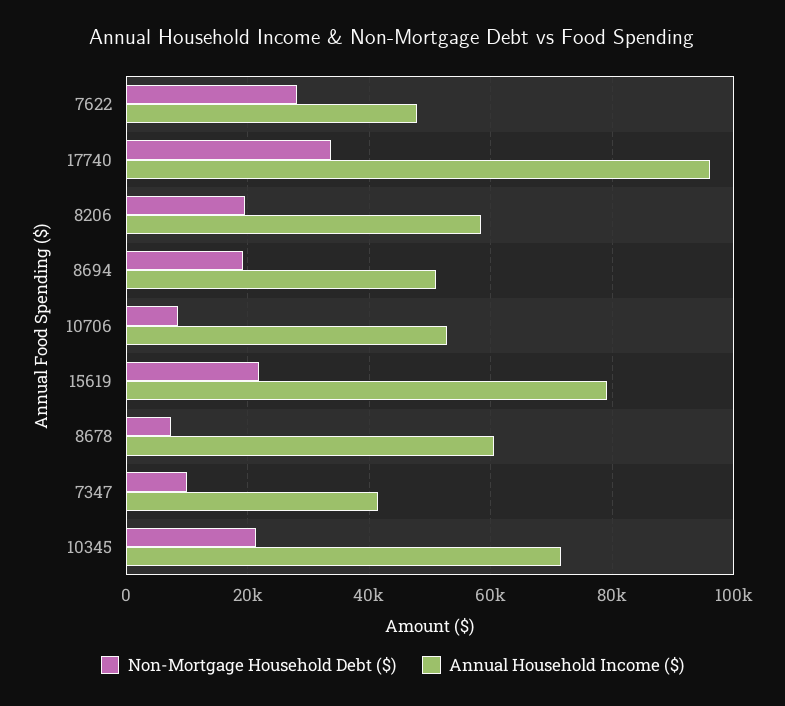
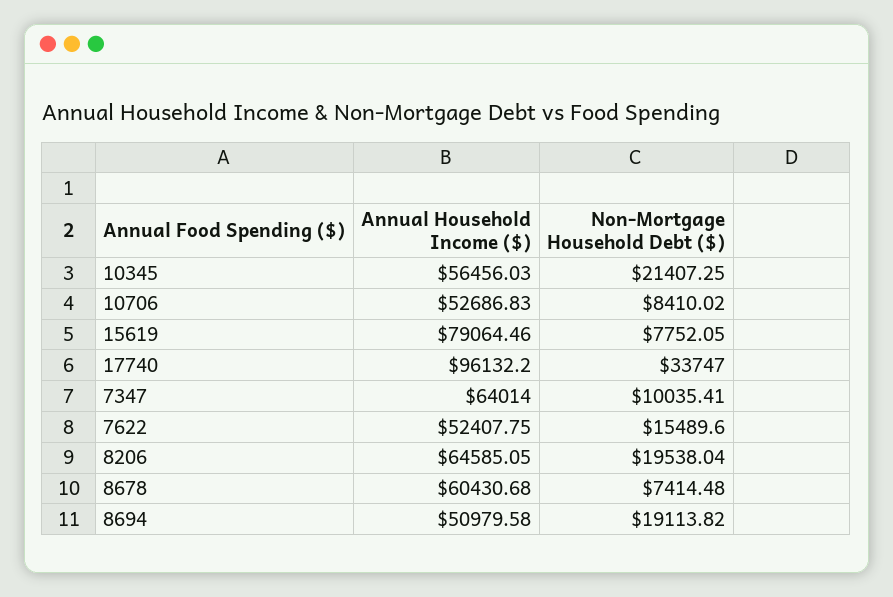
  {
    "Non-Mortgage Household Debt ($)": {
-     "7622": 28000,
+     "7622": 15489.6,
      "17740": 33747,
      "8206": 19538.04,
      "8694": 19113.82,
      "10706": 8410.02,
-     "15619": 22000,
+     "15619": 7752.05,
      "8678": 7414.48,
      "7347": 10035.41,
      "10345": 21407.25
    },
    "Annual Household Income ($)": {
-     "7622": 48000,
+     "7622": 52407.75,
      "17740": 96132.2,
-     "8206": 58000,
+     "8206": 64585.05,
      "8694": 50979.58,
      "10706": 52686.83,
      "15619": 79064.46,
      "8678": 60430.68,
-     "7347": 42000,
+     "7347": 64014,
-     "10345": 72000
+     "10345": 56456.03
    }
  }

